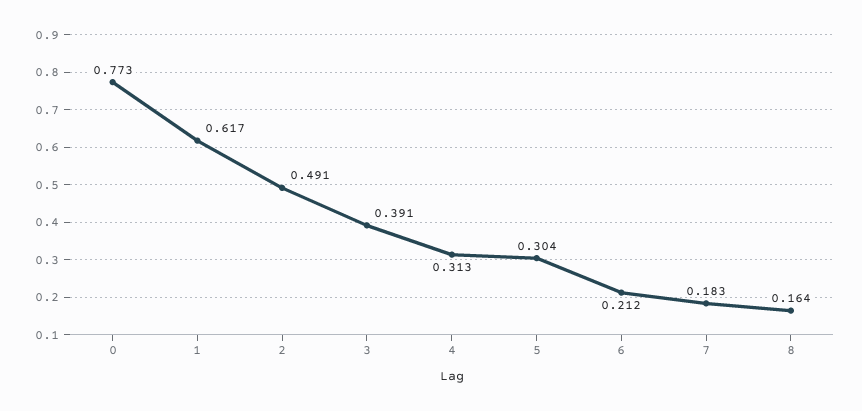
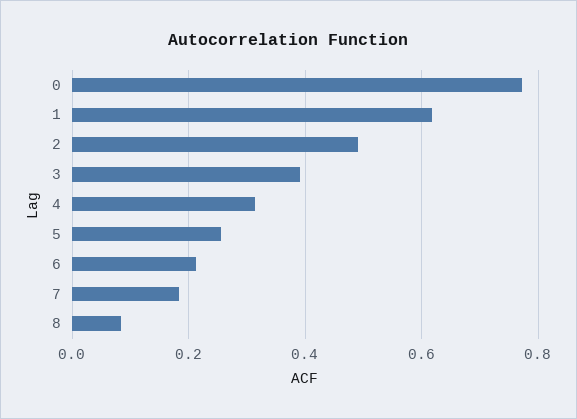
  {
    "0": 0.773,
    "1": 0.617,
    "2": 0.491,
    "3": 0.391,
    "4": 0.313,
-   "5": 0.304,
+   "5": 0.26,
    "6": 0.212,
    "7": 0.183,
-   "8": 0.164
+   "8": 0.08
  }

